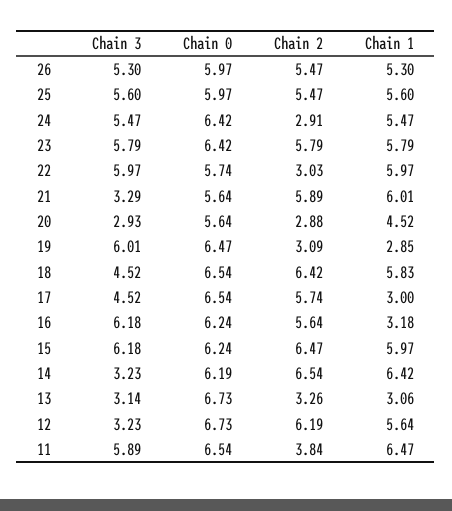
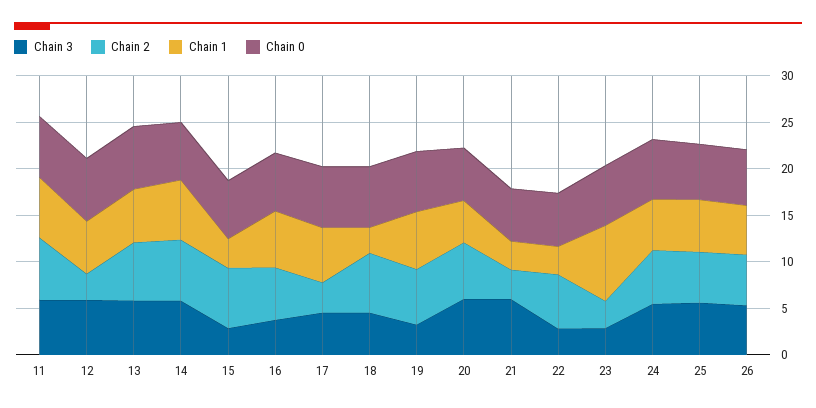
  {
    "Chain 3": {
      "26": 5.3,
      "25": 5.6,
      "24": 5.47,
-     "23": 5.79,
+     "23": 3,
-     "22": 5.97,
+     "22": 3,
-     "21": 3.29,
+     "21": 6,
-     "20": 2.93,
+     "20": 6,
-     "19": 6.01,
+     "19": 3,
      "18": 4.52,
      "17": 4.52,
-     "16": 6.18,
+     "16": 4,
-     "15": 6.18,
+     "15": 3,
-     "14": 3.23,
+     "14": 6,
-     "13": 3.14,
+     "13": 6,
-     "12": 3.23,
+     "12": 6,
      "11": 5.89
    },
    "Chain 0": {
      "26": 5.97,
      "25": 5.97,
      "24": 6.42,
      "23": 6.42,
      "22": 5.74,
      "21": 5.64,
      "20": 5.64,
      "19": 6.47,
      "18": 6.54,
      "17": 6.54,
      "16": 6.24,
      "15": 6.24,
      "14": 6.19,
      "13": 6.73,
      "12": 6.73,
      "11": 6.54
    },
    "Chain 2": {
      "26": 5.47,
      "25": 5.47,
-     "24": 2.91,
+     "24": 6,
-     "23": 5.79,
+     "23": 3,
-     "22": 3.03,
+     "22": 6,
-     "21": 5.89,
+     "21": 3,
-     "20": 2.88,
+     "20": 6,
-     "19": 3.09,
+     "19": 6,
      "18": 6.42,
-     "17": 5.74,
+     "17": 3,
      "16": 5.64,
      "15": 6.47,
      "14": 6.54,
-     "13": 3.26,
+     "13": 6,
-     "12": 6.19,
+     "12": 3,
-     "11": 3.84
+     "11": 7
    },
    "Chain 1": {
      "26": 5.3,
      "25": 5.6,
      "24": 5.47,
-     "23": 5.79,
+     "23": 8,
-     "22": 5.97,
+     "22": 3,
-     "21": 6.01,
+     "21": 3,
      "20": 4.52,
-     "19": 2.85,
+     "19": 6,
-     "18": 5.83,
+     "18": 3,
-     "17": 3,
+     "17": 6,
-     "16": 3.18,
+     "16": 6,
-     "15": 5.97,
+     "15": 3,
      "14": 6.42,
-     "13": 3.06,
+     "13": 6,
      "12": 5.64,
      "11": 6.47
    }
  }

